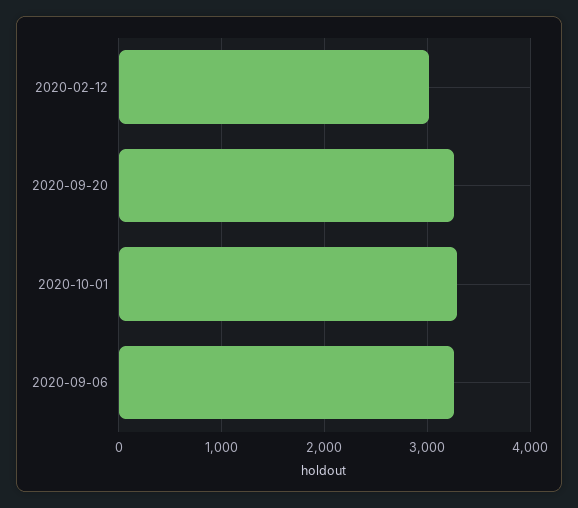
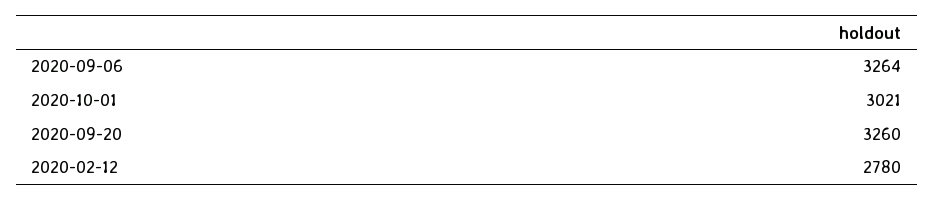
  {
-   "2020-02-12": 3000,
+   "2020-02-12": 2780,
    "2020-09-20": 3260,
-   "2020-10-01": 3300,
+   "2020-10-01": 3021,
    "2020-09-06": 3264
  }

